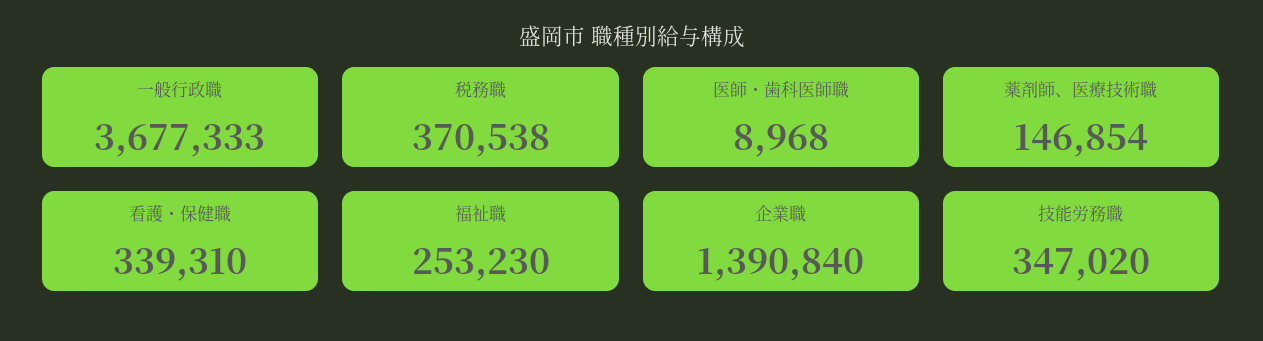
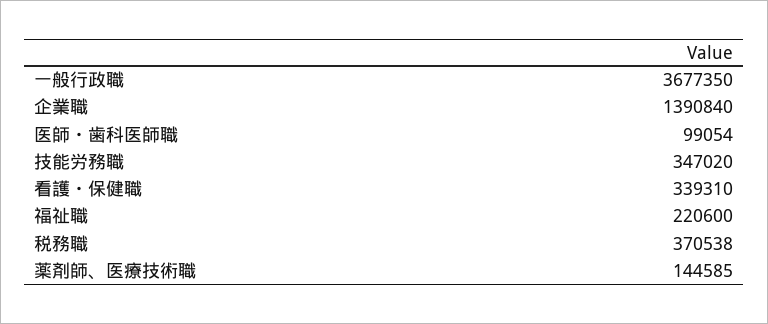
  {
-   "一般行政職": 3677333,
+   "一般行政職": 3677350,
    "税務職": 370538,
-   "医師・歯科医師職": 8968,
+   "医師・歯科医師職": 99054,
-   "薬剤師、医療技術職": 146854,
+   "薬剤師、医療技術職": 144585,
    "看護・保健職": 339310,
-   "福祉職": 253230,
+   "福祉職": 220600,
    "企業職": 1390840,
    "技能労務職": 347020
  }

